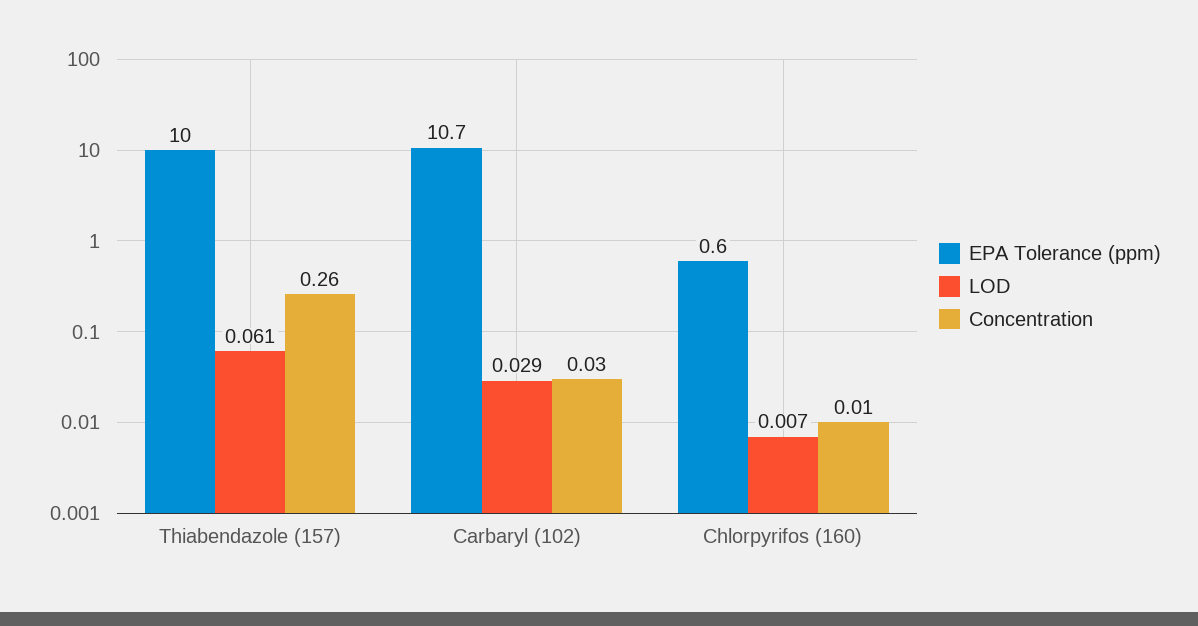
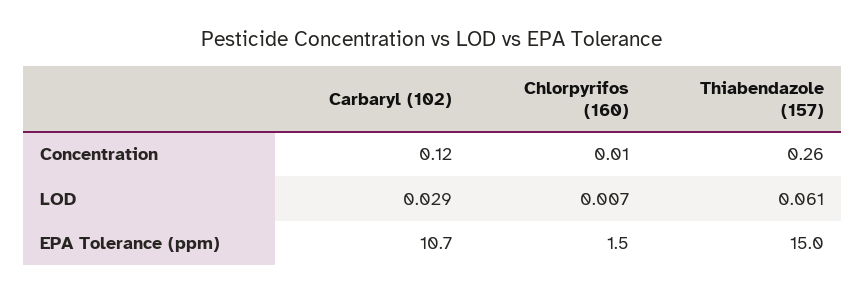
  {
    "EPA Tolerance (ppm)": {
-     "Thiabendazole (157)": 10,
+     "Thiabendazole (157)": 15,
      "Carbaryl (102)": 10.7,
-     "Chlorpyrifos (160)": 0.6
+     "Chlorpyrifos (160)": 1.5
    },
    "LOD": {
      "Thiabendazole (157)": 0.061,
      "Carbaryl (102)": 0.029,
      "Chlorpyrifos (160)": 0.007
    },
    "Concentration": {
      "Thiabendazole (157)": 0.26,
-     "Carbaryl (102)": 0.03,
+     "Carbaryl (102)": 0.12,
      "Chlorpyrifos (160)": 0.01
    }
  }

